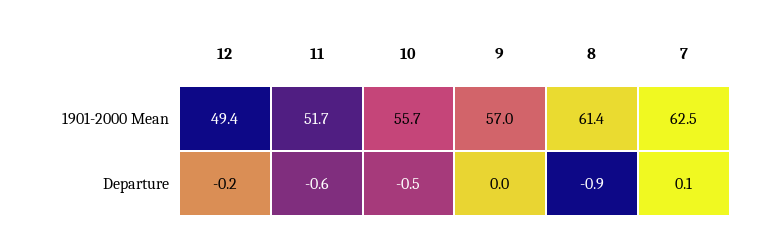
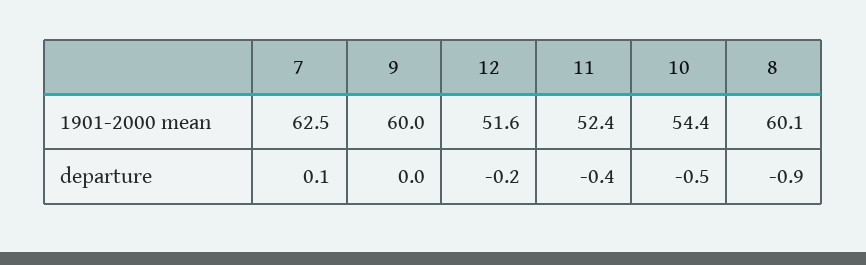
  {
    "12": {
-     "1901-2000 Mean": 49.4,
+     "1901-2000 Mean": 51.6,
      "Departure": -0.2
    },
    "11": {
-     "1901-2000 Mean": 51.7,
+     "1901-2000 Mean": 52.4,
-     "Departure": -0.6
+     "Departure": -0.4
    },
    "10": {
-     "1901-2000 Mean": 55.7,
+     "1901-2000 Mean": 54.4,
      "Departure": -0.5
    },
    "9": {
-     "1901-2000 Mean": 57,
+     "1901-2000 Mean": 60,
      "Departure": 0
    },
    "8": {
-     "1901-2000 Mean": 61.4,
+     "1901-2000 Mean": 60.1,
      "Departure": -0.9
    },
    "7": {
      "1901-2000 Mean": 62.5,
      "Departure": 0.1
    }
  }

